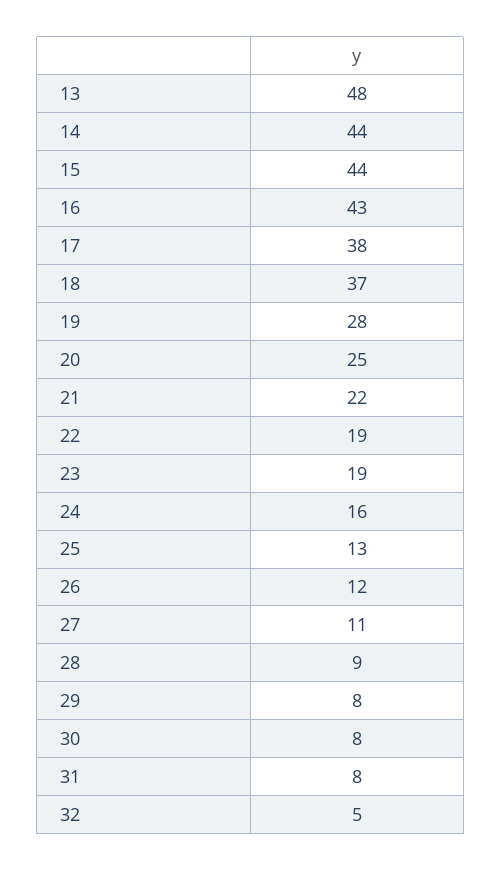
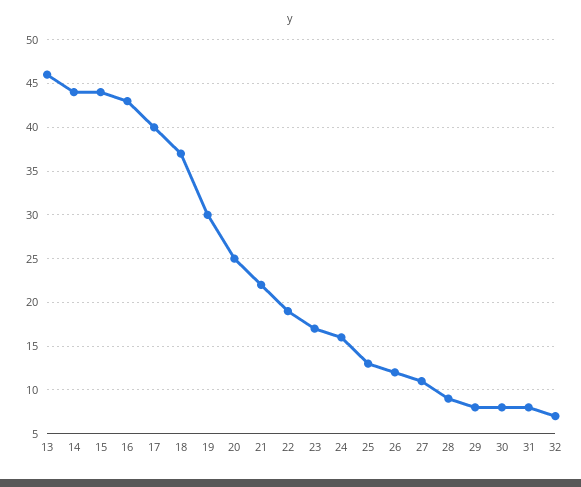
  {
-   "13": 48,
+   "13": 46,
    "14": 44,
    "15": 44,
    "16": 43,
-   "17": 38,
+   "17": 40,
    "18": 37,
-   "19": 28,
+   "19": 30,
    "20": 25,
    "21": 22,
    "22": 19,
-   "23": 19,
+   "23": 17,
    "24": 16,
    "25": 13,
    "26": 12,
    "27": 11,
    "28": 9,
    "29": 8,
    "30": 8,
    "31": 8,
-   "32": 5
+   "32": 7
  }

